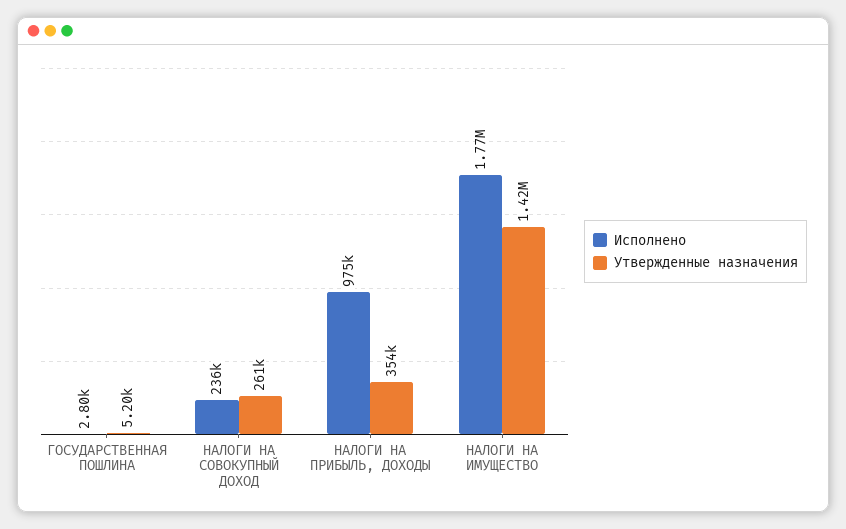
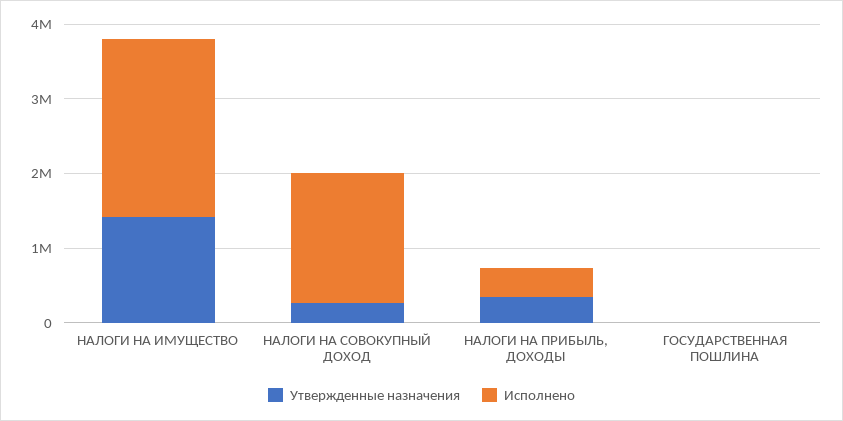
  {
    "Исполнено": {
      "ГОСУДАРСТВЕННАЯ ПОШЛИНА": 2800,
-     "НАЛОГИ НА СОВОКУПНЫЙ ДОХОД": 236000,
+     "НАЛОГИ НА СОВОКУПНЫЙ ДОХОД": 1800000,
-     "НАЛОГИ НА ПРИБЫЛЬ, ДОХОДЫ": 975000,
+     "НАЛОГИ НА ПРИБЫЛЬ, ДОХОДЫ": 400000,
-     "НАЛОГИ НА ИМУЩЕСТВО": 1770000
+     "НАЛОГИ НА ИМУЩЕСТВО": 2400000
    },
    "Утвержденные назначения": {
      "ГОСУДАРСТВЕННАЯ ПОШЛИНА": 5200,
      "НАЛОГИ НА СОВОКУПНЫЙ ДОХОД": 261000,
      "НАЛОГИ НА ПРИБЫЛЬ, ДОХОДЫ": 354000,
      "НАЛОГИ НА ИМУЩЕСТВО": 1420000
    }
  }

